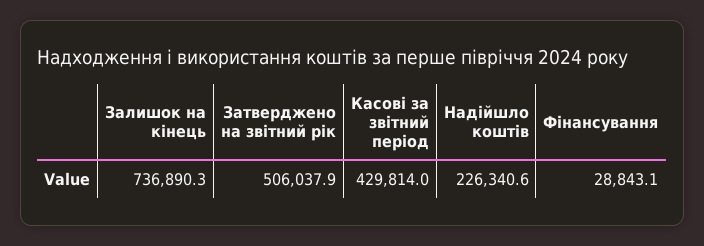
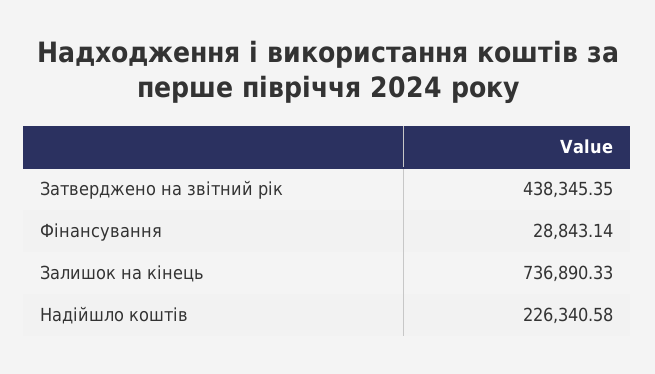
  {
    "Залишок на кінець": 736890.33,
-   "Затверджено на звітний рік": 506037.9,
+   "Затверджено на звітний рік": 438345.35,
-   "Касові за звітний період": 429814,
    "Надійшло коштів": 226340.58,
    "Фінансування": 28843.14
  }

